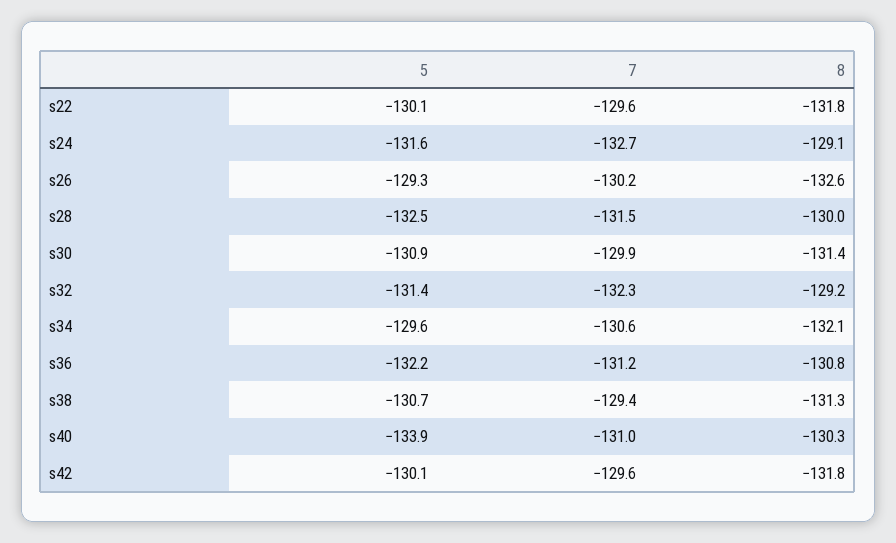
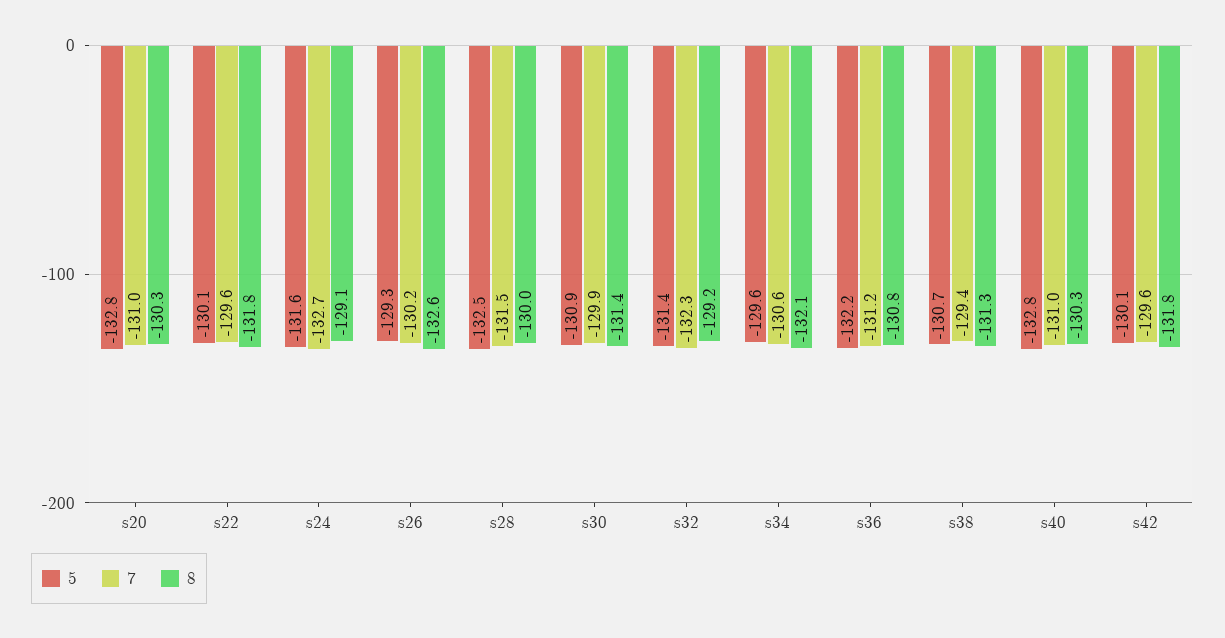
  {
    "5": {
      "s22": -130.1,
      "s24": -131.6,
      "s26": -129.3,
      "s28": -132.5,
      "s30": -130.9,
      "s32": -131.4,
      "s34": -129.6,
      "s36": -132.2,
      "s38": -130.7,
-     "s40": -133.9,
+     "s40": -132.8,
-     "s42": -130.1
+     "s42": -130.1,
+     "s20": -132.8
    },
    "7": {
      "s22": -129.6,
      "s24": -132.7,
      "s26": -130.2,
      "s28": -131.5,
      "s30": -129.9,
      "s32": -132.3,
      "s34": -130.6,
      "s36": -131.2,
      "s38": -129.4,
      "s40": -131,
-     "s42": -129.6
+     "s42": -129.6,
+     "s20": -131
    },
    "8": {
      "s22": -131.8,
      "s24": -129.1,
      "s26": -132.6,
      "s28": -130,
      "s30": -131.4,
      "s32": -129.2,
      "s34": -132.1,
      "s36": -130.8,
      "s38": -131.3,
      "s40": -130.3,
-     "s42": -131.8
+     "s42": -131.8,
+     "s20": -130.3
    }
  }

